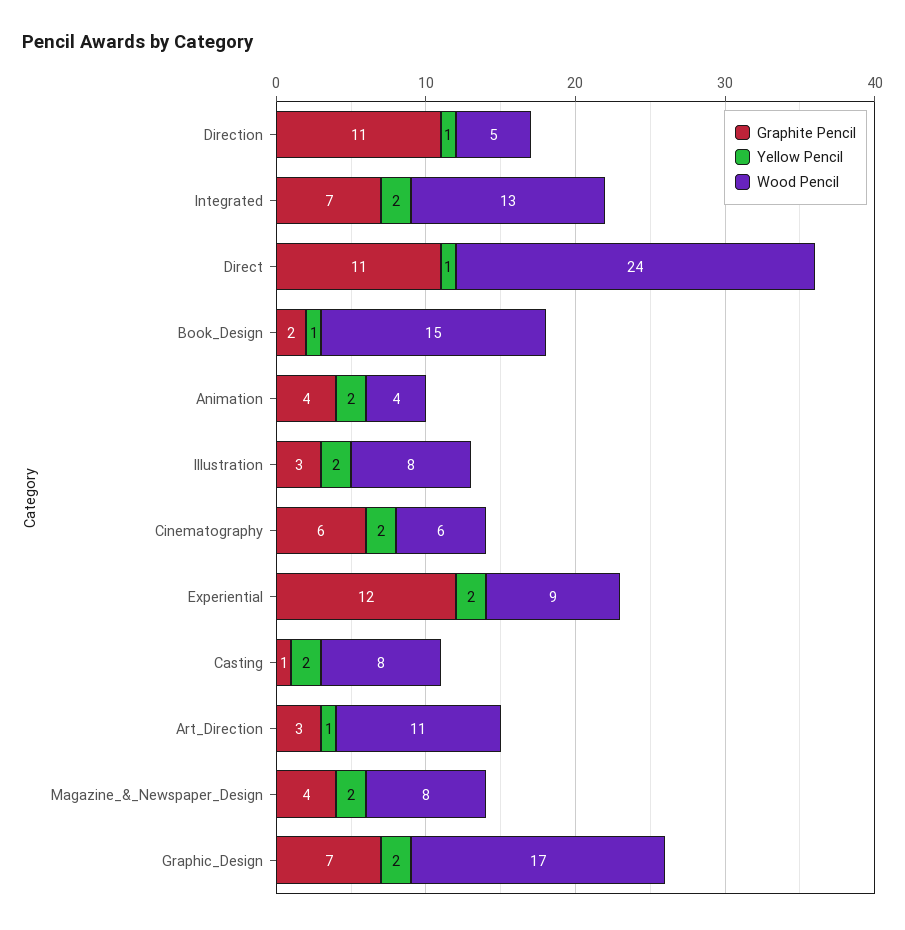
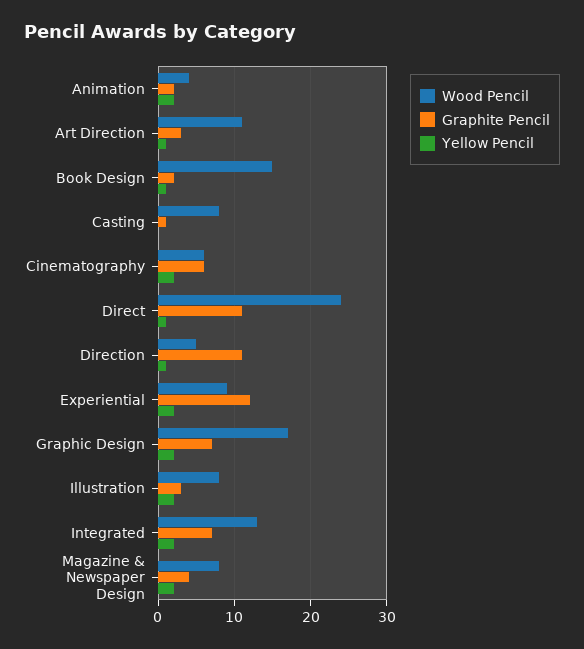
  {
    "Graphite Pencil": {
      "Direction": 11,
      "Integrated": 7,
      "Direct": 11,
      "Book_Design": 2,
-     "Animation": 4,
+     "Animation": 2,
      "Illustration": 3,
      "Cinematography": 6,
      "Experiential": 12,
      "Casting": 1,
      "Art_Direction": 3,
      "Magazine_&_Newspaper_Design": 4,
      "Graphic_Design": 7
    },
    "Yellow Pencil": {
      "Direction": 1,
      "Integrated": 2,
      "Direct": 1,
      "Book_Design": 1,
      "Animation": 2,
      "Illustration": 2,
      "Cinematography": 2,
      "Experiential": 2,
-     "Casting": 2,
+     "Casting": 0,
      "Art_Direction": 1,
      "Magazine_&_Newspaper_Design": 2,
      "Graphic_Design": 2
    },
    "Wood Pencil": {
      "Direction": 5,
      "Integrated": 13,
      "Direct": 24,
      "Book_Design": 15,
      "Animation": 4,
      "Illustration": 8,
      "Cinematography": 6,
      "Experiential": 9,
      "Casting": 8,
      "Art_Direction": 11,
      "Magazine_&_Newspaper_Design": 8,
      "Graphic_Design": 17
    }
  }

